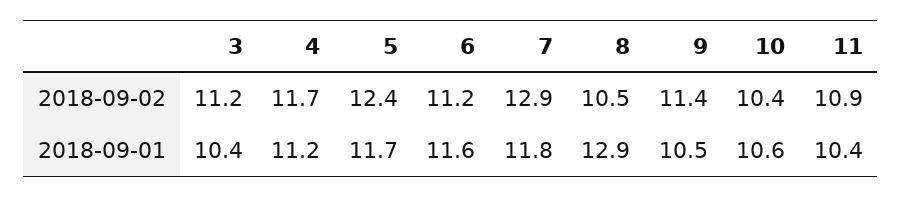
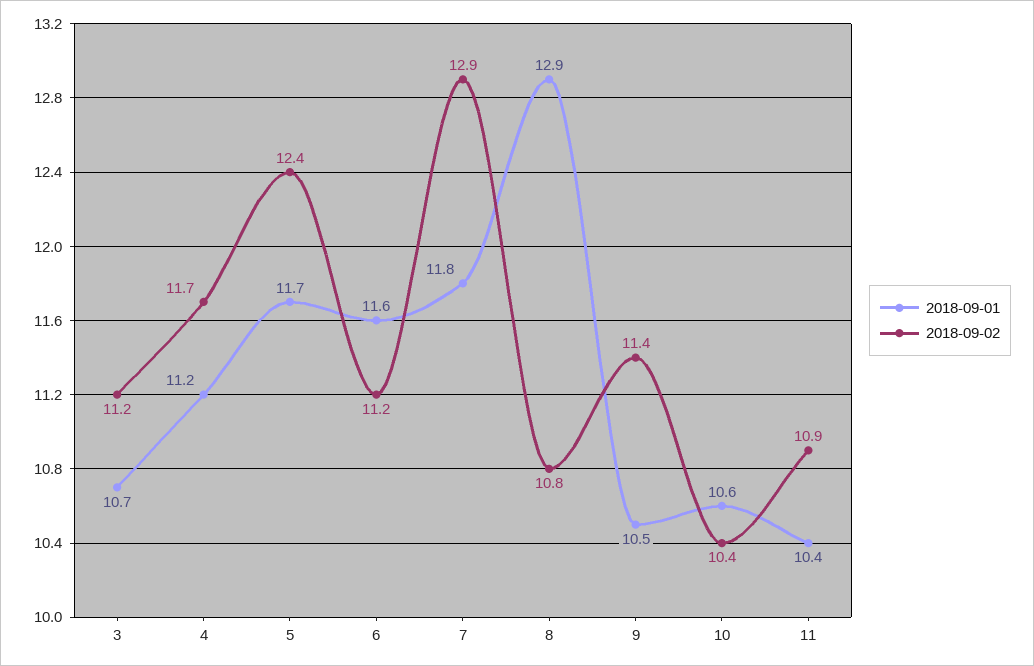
  {
    "2018-09-02": {
      "3": 11.2,
      "4": 11.7,
      "5": 12.4,
      "6": 11.2,
      "7": 12.9,
-     "8": 10.5,
+     "8": 10.8,
      "9": 11.4,
      "10": 10.4,
      "11": 10.9
    },
    "2018-09-01": {
-     "3": 10.4,
+     "3": 10.7,
      "4": 11.2,
      "5": 11.7,
      "6": 11.6,
      "7": 11.8,
      "8": 12.9,
      "9": 10.5,
      "10": 10.6,
      "11": 10.4
    }
  }

